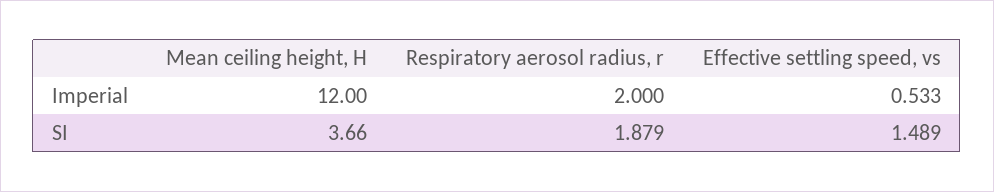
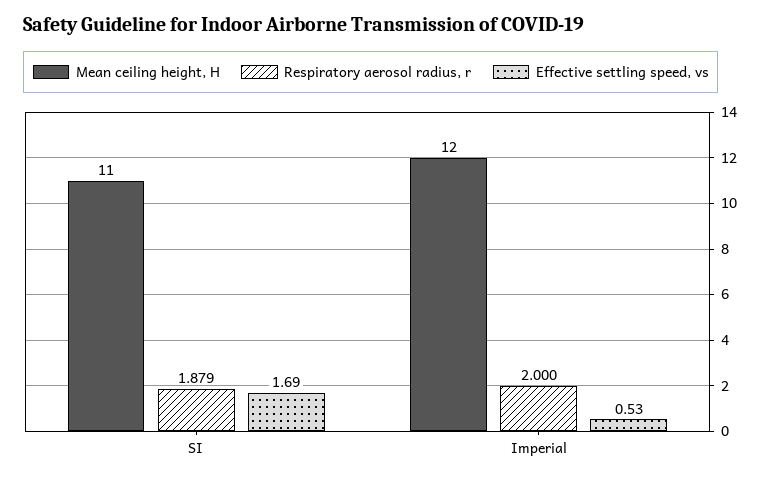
  {
    "Mean ceiling height, H": {
      "Imperial": 12,
-     "SI": 3.66
+     "SI": 11
    },
    "Respiratory aerosol radius, r": {
      "Imperial": 2,
      "SI": 1.879
    },
    "Effective settling speed, vs": {
      "Imperial": 0.533,
-     "SI": 1.489
+     "SI": 1.69
    }
  }

